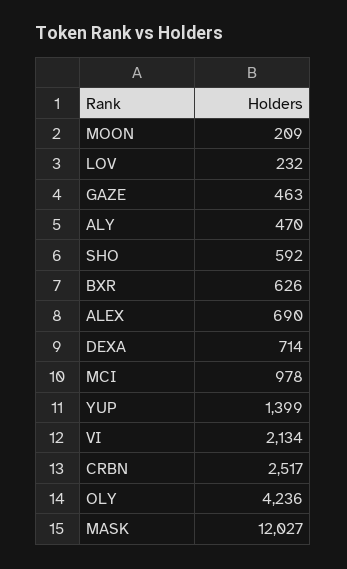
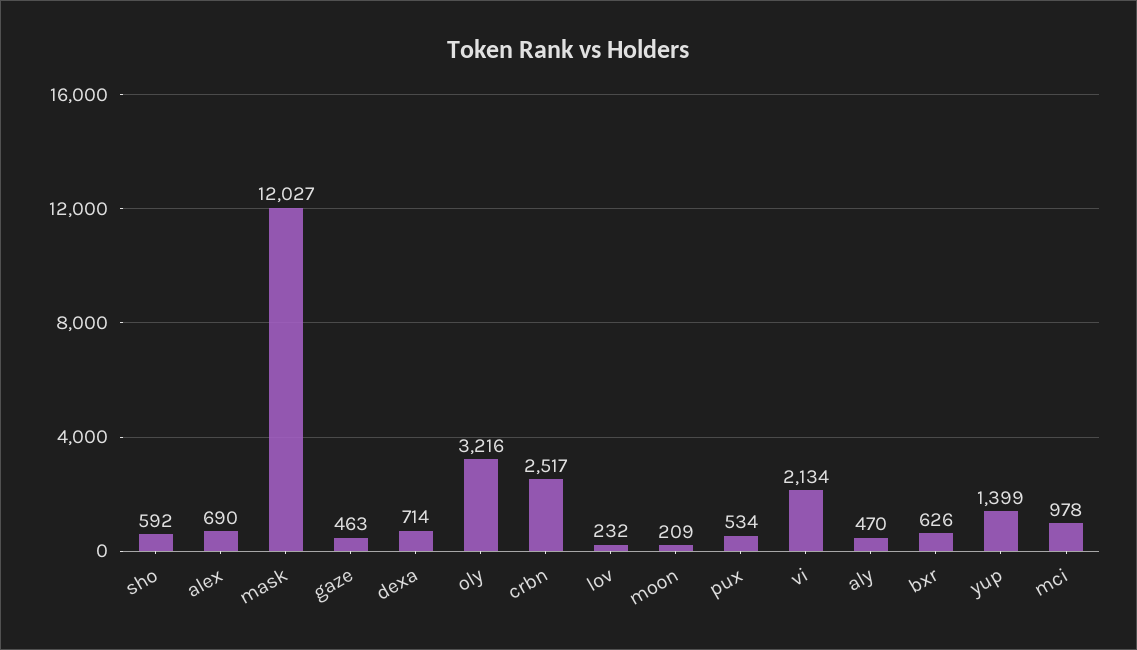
  {
    "MOON": 209,
    "LOV": 232,
    "GAZE": 463,
    "ALY": 470,
    "SHO": 592,
    "BXR": 626,
    "ALEX": 690,
    "DEXA": 714,
    "MCI": 978,
    "YUP": 1399,
    "VI": 2134,
    "CRBN": 2517,
-   "OLY": 4236,
+   "OLY": 3216,
-   "MASK": 12027
+   "MASK": 12027,
+   "pux": 534
  }

